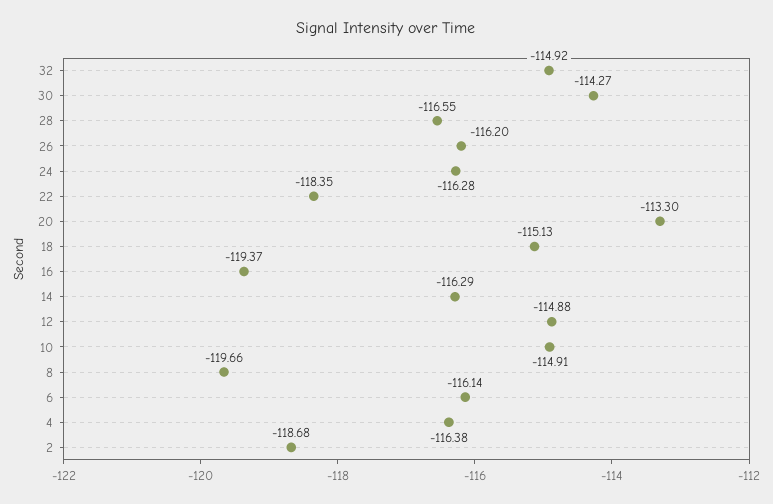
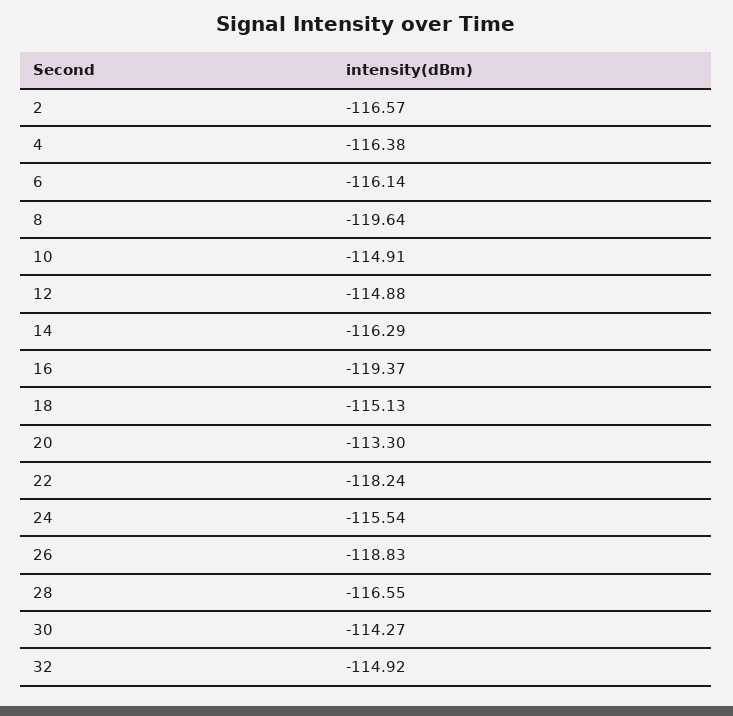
  {
    "32": -114.92,
    "30": -114.27,
    "28": -116.55,
-   "26": -116.2,
+   "26": -118.83,
-   "24": -116.28,
+   "24": -115.54,
-   "22": -118.35,
+   "22": -118.24,
    "20": -113.3,
    "18": -115.13,
    "16": -119.37,
    "14": -116.29,
    "12": -114.88,
    "10": -114.91,
-   "8": -119.66,
+   "8": -119.64,
    "6": -116.14,
    "4": -116.38,
-   "2": -118.68
+   "2": -116.57
  }

